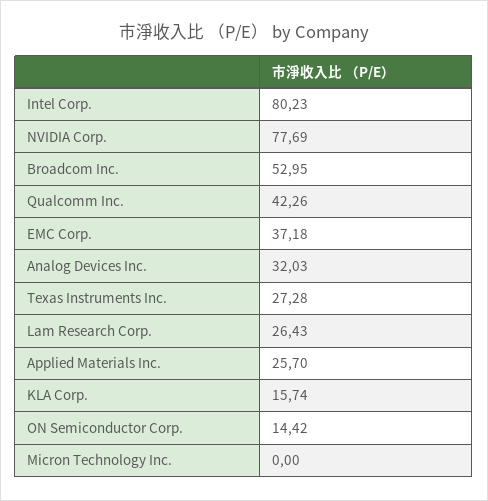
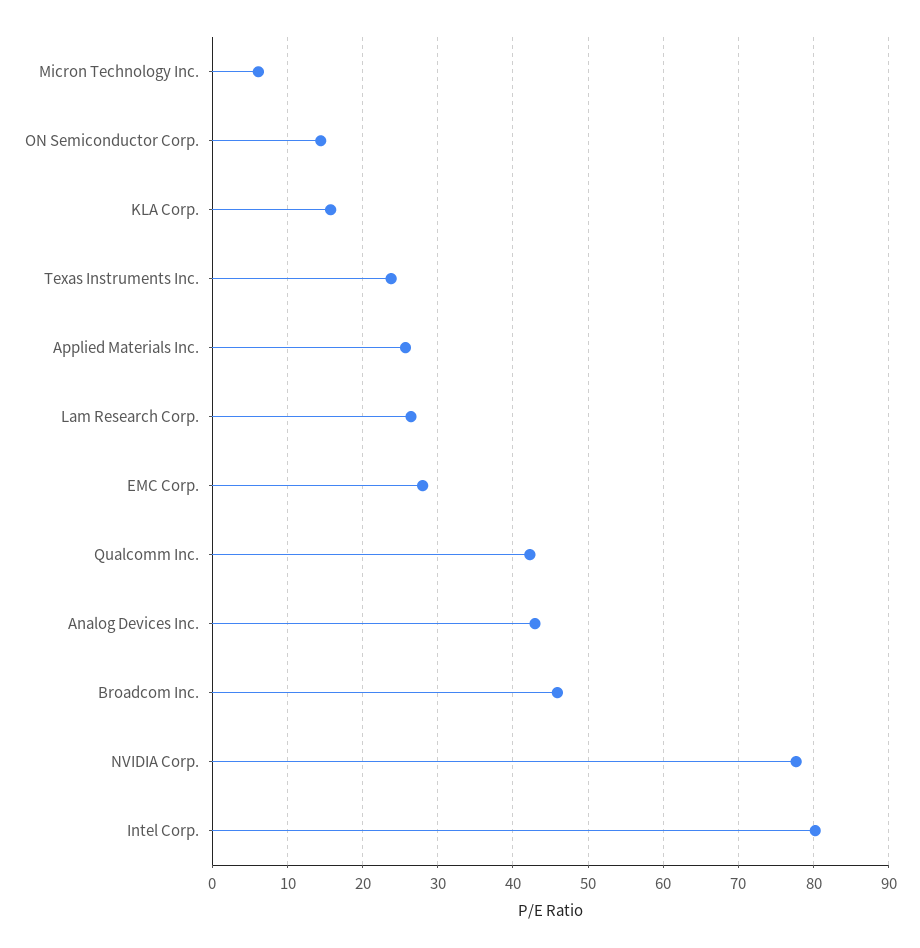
  {
    "Intel Corp.": 80.23,
    "NVIDIA Corp.": 77.69,
-   "Broadcom Inc.": 52.95,
+   "Broadcom Inc.": 46,
    "Qualcomm Inc.": 42.26,
-   "EMC Corp.": 37.18,
+   "EMC Corp.": 28,
-   "Analog Devices Inc.": 32.03,
+   "Analog Devices Inc.": 43,
-   "Texas Instruments Inc.": 27.28,
+   "Texas Instruments Inc.": 24,
    "Lam Research Corp.": 26.43,
    "Applied Materials Inc.": 25.7,
    "KLA Corp.": 15.74,
    "ON Semiconductor Corp.": 14.42,
-   "Micron Technology Inc.": 0
+   "Micron Technology Inc.": 6
  }

